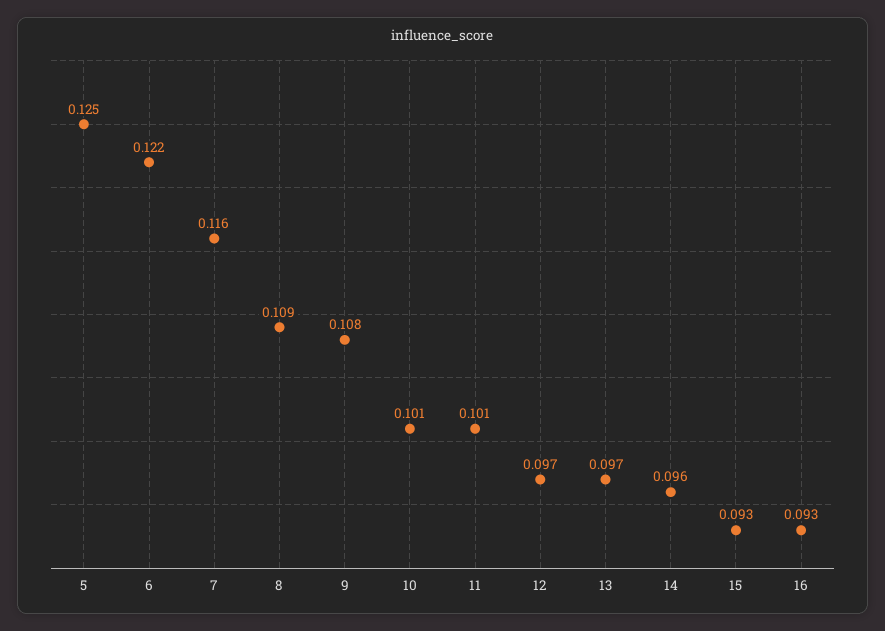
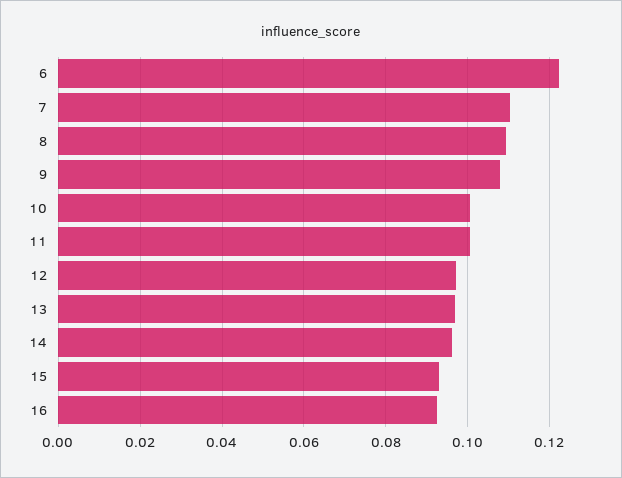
  {
-   "5": 0.125,
    "6": 0.122,
-   "7": 0.116,
+   "7": 0.11,
    "8": 0.109,
    "9": 0.108,
    "10": 0.101,
    "11": 0.101,
    "12": 0.097,
    "13": 0.097,
    "14": 0.096,
    "15": 0.093,
    "16": 0.093
  }

